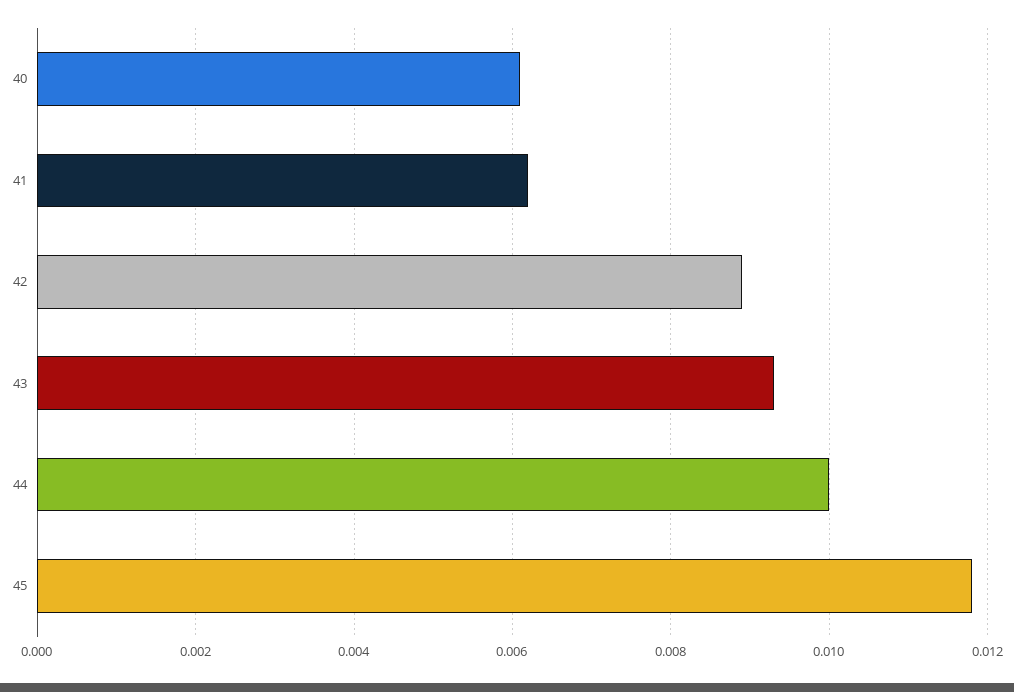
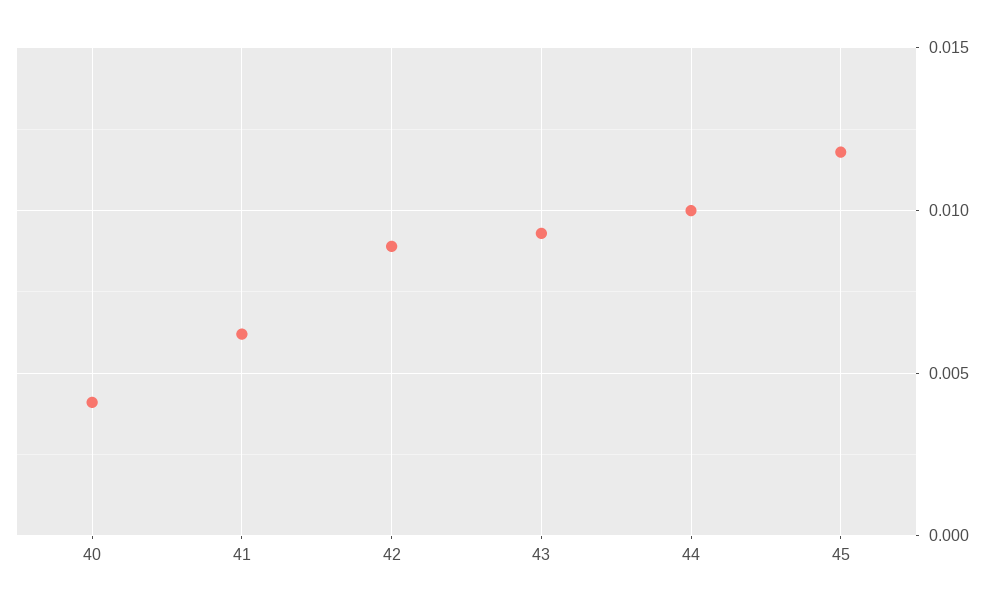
  {
-   "40": 0.006,
+   "40": 0.004,
    "41": 0.006,
    "42": 0.009,
    "43": 0.0095,
    "44": 0.01,
    "45": 0.012
  }

